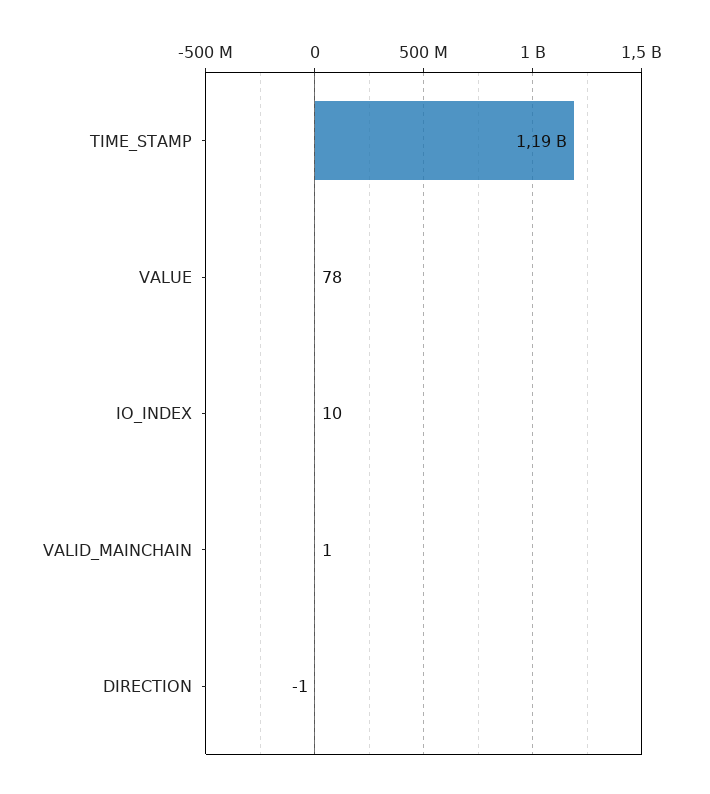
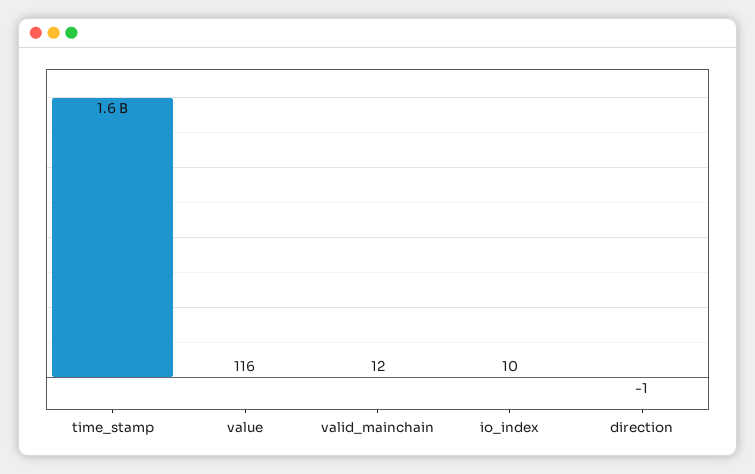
  {
-   "TIME_STAMP": 1190000000,
+   "TIME_STAMP": 1600000000,
-   "VALUE": 78,
+   "VALUE": 116,
    "IO_INDEX": 10,
-   "VALID_MAINCHAIN": 1,
+   "VALID_MAINCHAIN": 12,
    "DIRECTION": -1
  }

